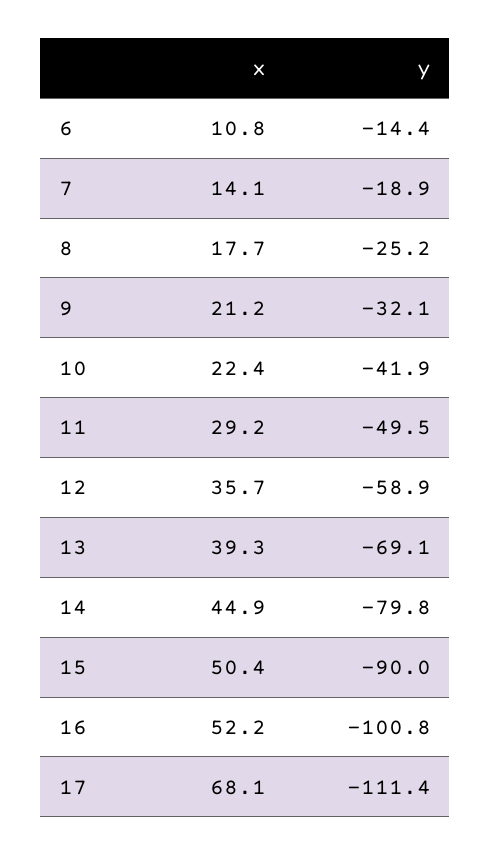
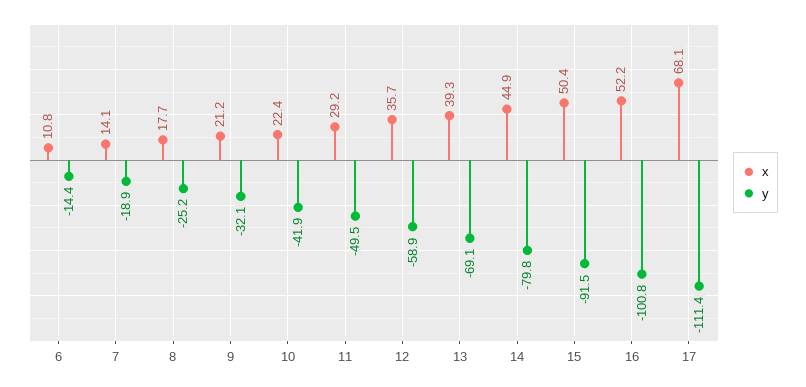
  {
    "x": {
      "6": 10.8,
      "7": 14.1,
      "8": 17.7,
      "9": 21.2,
      "10": 22.4,
      "11": 29.2,
      "12": 35.7,
      "13": 39.3,
      "14": 44.9,
      "15": 50.4,
      "16": 52.2,
      "17": 68.1
    },
    "y": {
      "6": -14.4,
      "7": -18.9,
      "8": -25.2,
      "9": -32.1,
      "10": -41.9,
      "11": -49.5,
      "12": -58.9,
      "13": -69.1,
      "14": -79.8,
-     "15": -90,
+     "15": -91.5,
      "16": -100.8,
      "17": -111.4
    }
  }

